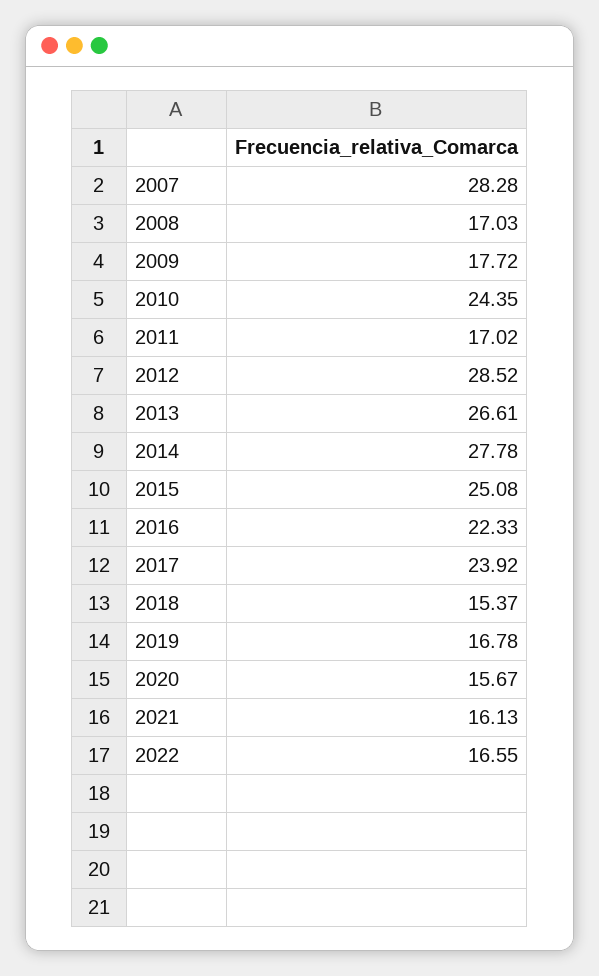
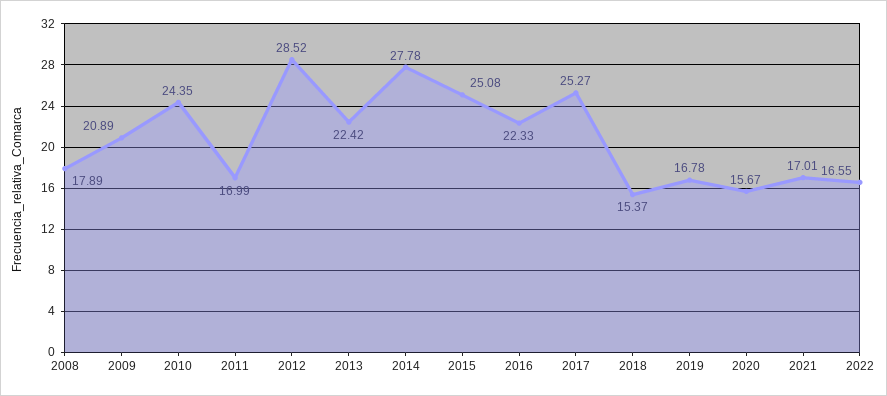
  {
-   "2007": 28.28,
-   "2008": 17.03,
+   "2008": 17.89,
-   "2009": 17.72,
+   "2009": 20.89,
    "2010": 24.35,
-   "2011": 17.02,
+   "2011": 16.99,
    "2012": 28.52,
-   "2013": 26.61,
+   "2013": 22.42,
    "2014": 27.78,
    "2015": 25.08,
    "2016": 22.33,
-   "2017": 23.92,
+   "2017": 25.27,
    "2018": 15.37,
    "2019": 16.78,
    "2020": 15.67,
-   "2021": 16.13,
+   "2021": 17.01,
    "2022": 16.55
  }

